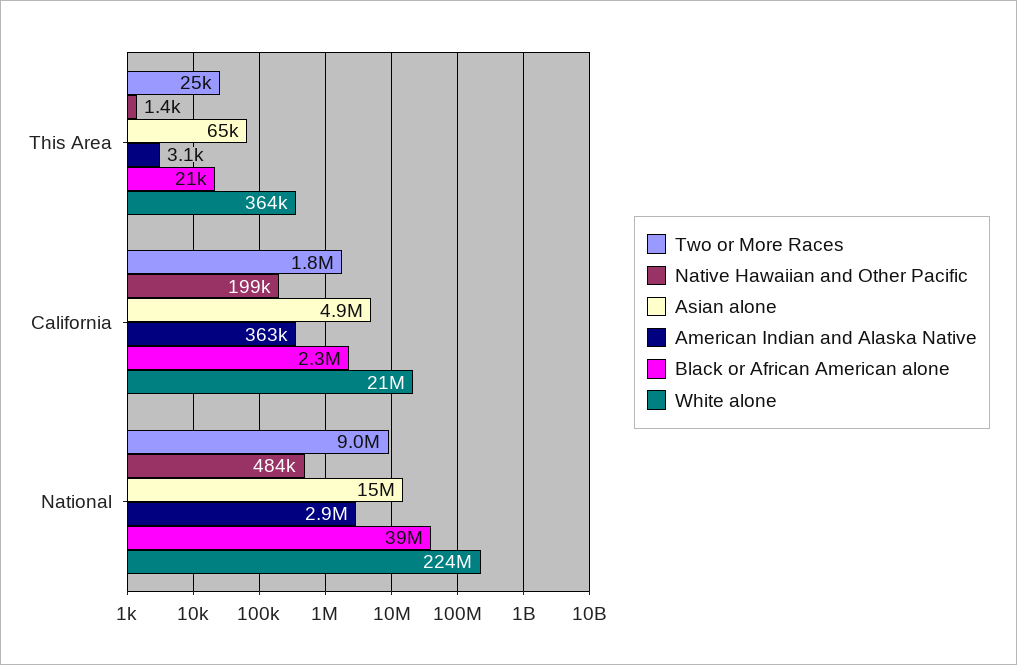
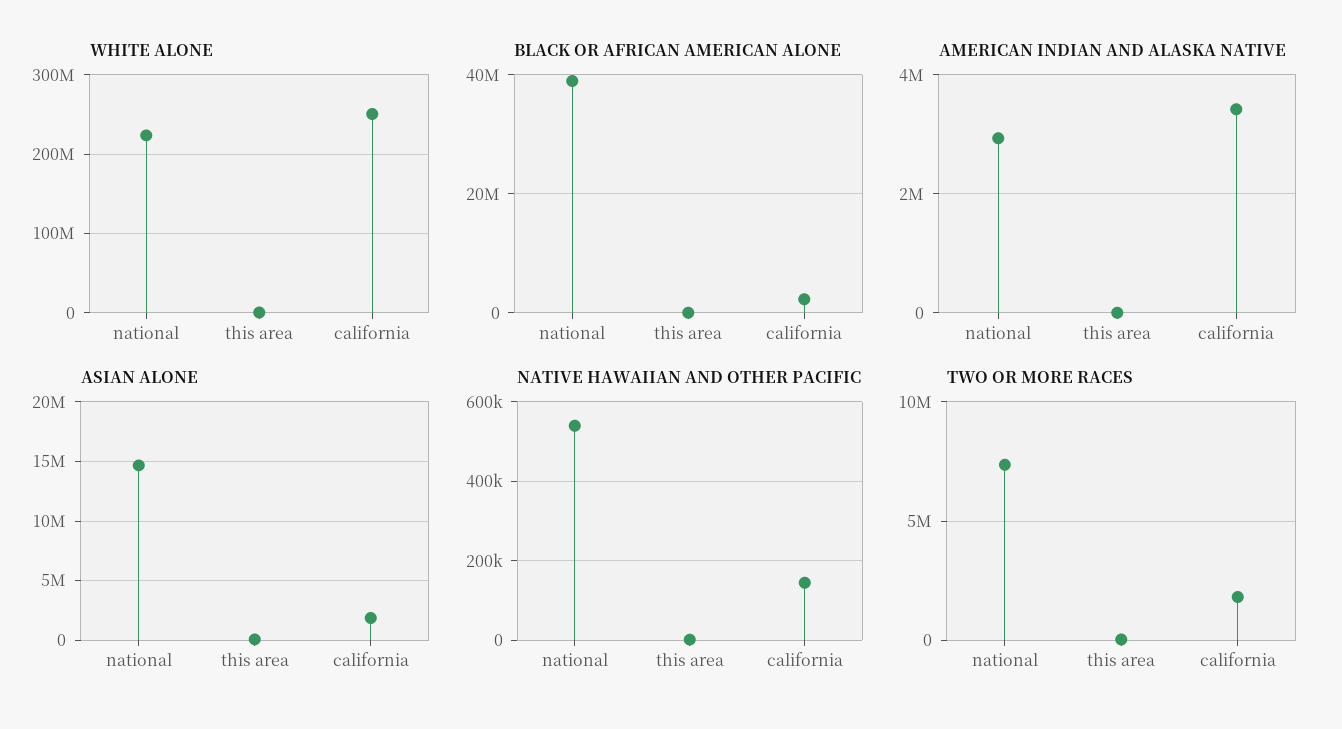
  {
    "Two or More Races": {
      "This Area": 25000,
      "California": 1800000,
-     "National": 9000000
+     "National": 7500000
    },
    "Native Hawaiian and Other Pacific": {
      "This Area": 1400,
-     "California": 199000,
+     "California": 140000,
-     "National": 484000
+     "National": 540000
    },
    "Asian alone": {
      "This Area": 65000,
-     "California": 4900000,
+     "California": 2000000,
      "National": 15000000
    },
    "American Indian and Alaska Native": {
      "This Area": 3100,
-     "California": 363000,
+     "California": 3400000,
      "National": 2900000
    },
    "Black or African American alone": {
      "This Area": 21000,
      "California": 2300000,
      "National": 39000000
    },
    "White alone": {
      "This Area": 364000,
-     "California": 21000000,
+     "California": 250000000,
      "National": 224000000
    }
  }

